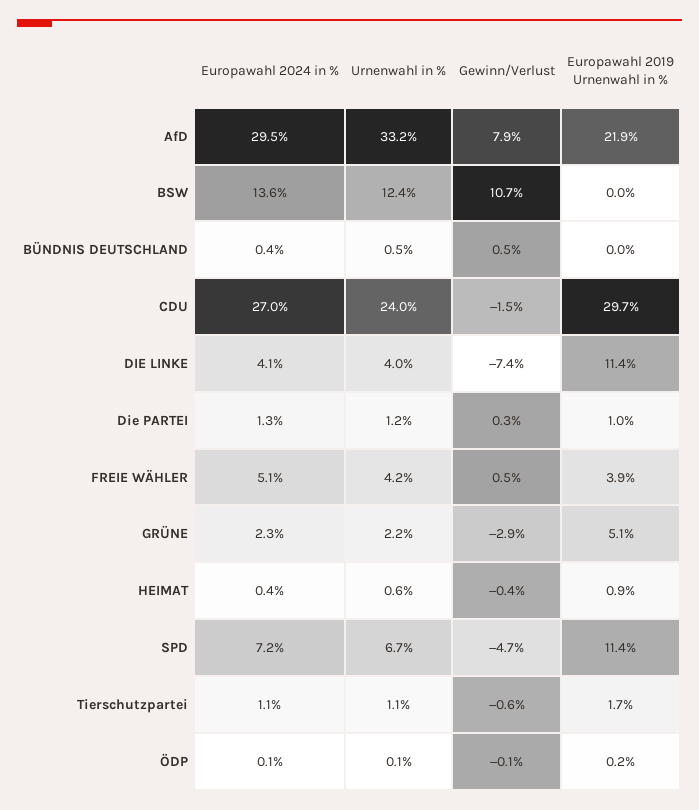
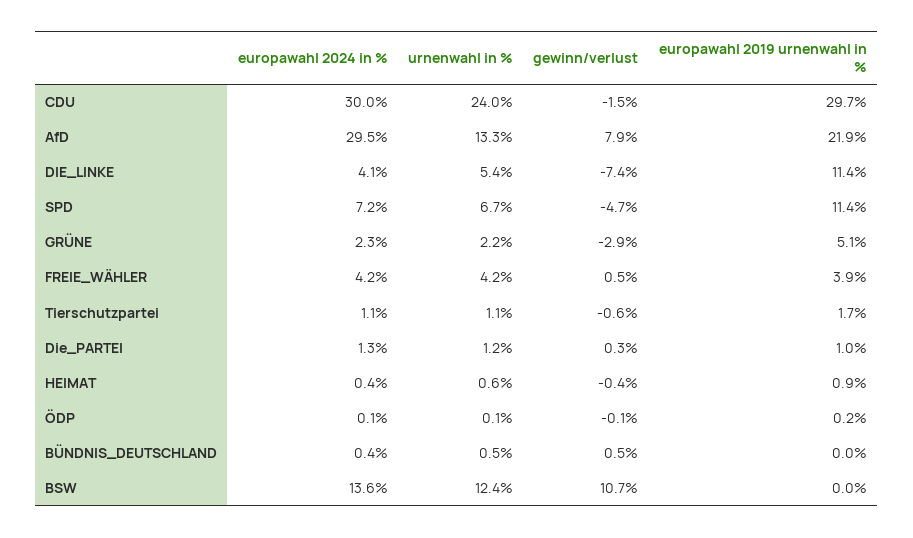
  {
    "Europawahl 2024 in %": {
      "AfD": 29.5,
      "BSW": 13.6,
      "BÜNDNIS DEUTSCHLAND": 0.4,
-     "CDU": 27,
+     "CDU": 30,
      "DIE LINKE": 4.1,
      "Die PARTEI": 1.3,
-     "FREIE WÄHLER": 5.1,
+     "FREIE WÄHLER": 4.2,
      "GRÜNE": 2.3,
      "HEIMAT": 0.4,
      "SPD": 7.2,
      "Tierschutzpartei": 1.1,
      "ÖDP": 0.1
    },
    "Urnenwahl in %": {
-     "AfD": 33.2,
+     "AfD": 13.3,
      "BSW": 12.4,
      "BÜNDNIS DEUTSCHLAND": 0.5,
      "CDU": 24,
-     "DIE LINKE": 4,
+     "DIE LINKE": 5.4,
      "Die PARTEI": 1.2,
      "FREIE WÄHLER": 4.2,
      "GRÜNE": 2.2,
      "HEIMAT": 0.6,
      "SPD": 6.7,
      "Tierschutzpartei": 1.1,
      "ÖDP": 0.1
    },
    "Gewinn/Verlust": {
      "AfD": 7.9,
      "BSW": 10.7,
      "BÜNDNIS DEUTSCHLAND": 0.5,
      "CDU": -1.5,
      "DIE LINKE": -7.4,
      "Die PARTEI": 0.3,
      "FREIE WÄHLER": 0.5,
      "GRÜNE": -2.9,
      "HEIMAT": -0.4,
      "SPD": -4.7,
      "Tierschutzpartei": -0.6,
      "ÖDP": -0.1
    },
    "Europawahl 2019 Urnenwahl in %": {
      "AfD": 21.9,
      "BSW": 0,
      "BÜNDNIS DEUTSCHLAND": 0,
      "CDU": 29.7,
      "DIE LINKE": 11.4,
      "Die PARTEI": 1,
      "FREIE WÄHLER": 3.9,
      "GRÜNE": 5.1,
      "HEIMAT": 0.9,
      "SPD": 11.4,
      "Tierschutzpartei": 1.7,
      "ÖDP": 0.2
    }
  }

